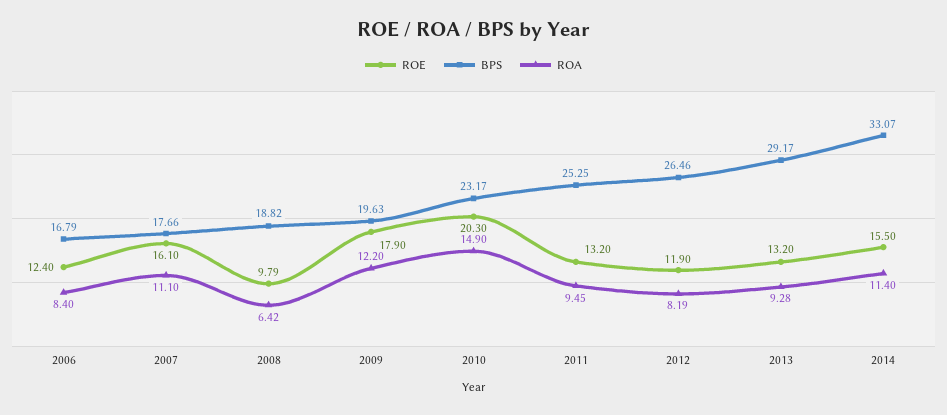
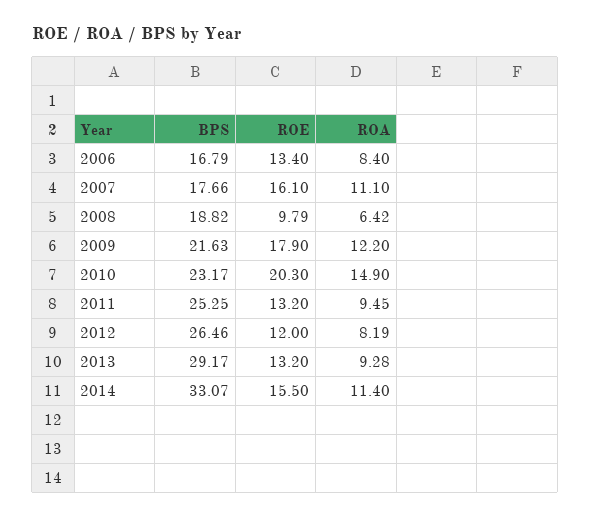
  {
    "ROE": {
-     "2006": 12.4,
+     "2006": 13.4,
      "2007": 16.1,
      "2008": 9.79,
      "2009": 17.9,
      "2010": 20.3,
      "2011": 13.2,
-     "2012": 11.9,
+     "2012": 12,
      "2013": 13.2,
      "2014": 15.5
    },
    "BPS": {
      "2006": 16.79,
      "2007": 17.66,
      "2008": 18.82,
-     "2009": 19.63,
+     "2009": 21.63,
      "2010": 23.17,
      "2011": 25.25,
      "2012": 26.46,
      "2013": 29.17,
      "2014": 33.07
    },
    "ROA": {
      "2006": 8.4,
      "2007": 11.1,
      "2008": 6.42,
      "2009": 12.2,
      "2010": 14.9,
      "2011": 9.45,
      "2012": 8.19,
      "2013": 9.28,
      "2014": 11.4
    }
  }

